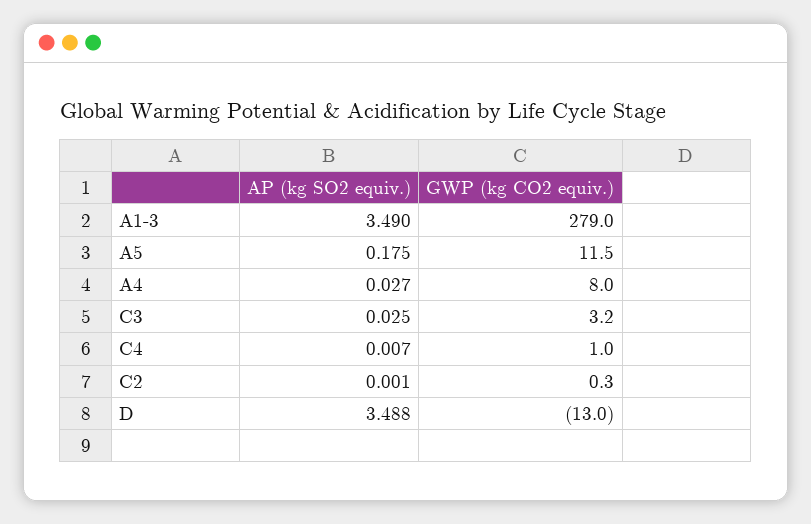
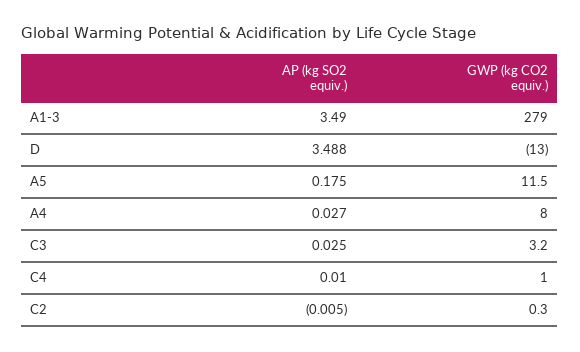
  {
    "AP (kg SO2 equiv.)": {
      "A1-3": 3.49,
      "A5": 0.175,
      "A4": 0.027,
      "C3": 0.025,
-     "C4": 0.007,
+     "C4": 0.01,
-     "C2": 0.001,
+     "C2": -0.005,
      "D": 3.488
    },
    "GWP (kg CO2 equiv.)": {
      "A1-3": 279,
      "A5": 11.5,
      "A4": 8,
      "C3": 3.2,
      "C4": 1,
      "C2": 0.3,
      "D": -13
    }
  }

